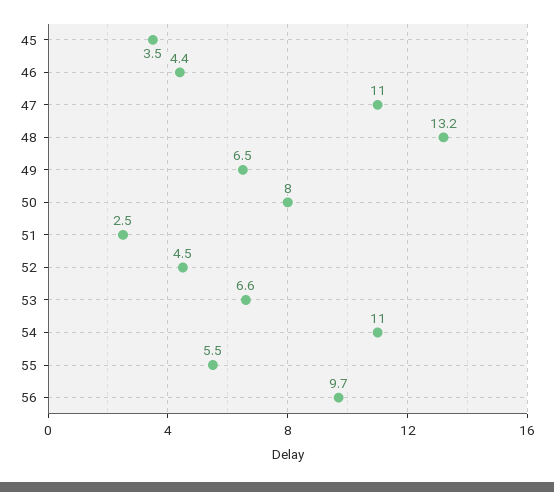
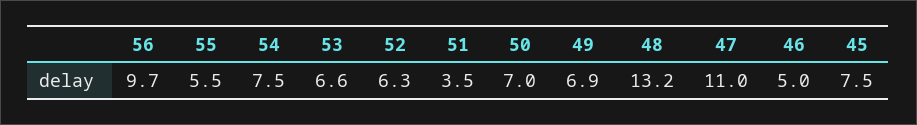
  {
-   "45": 3.5,
+   "45": 7.5,
-   "46": 4.4,
+   "46": 5,
    "47": 11,
    "48": 13.2,
-   "49": 6.5,
+   "49": 6.9,
-   "50": 8,
+   "50": 7,
-   "51": 2.5,
+   "51": 3.5,
-   "52": 4.5,
+   "52": 6.3,
    "53": 6.6,
-   "54": 11,
+   "54": 7.5,
    "55": 5.5,
    "56": 9.7
  }

